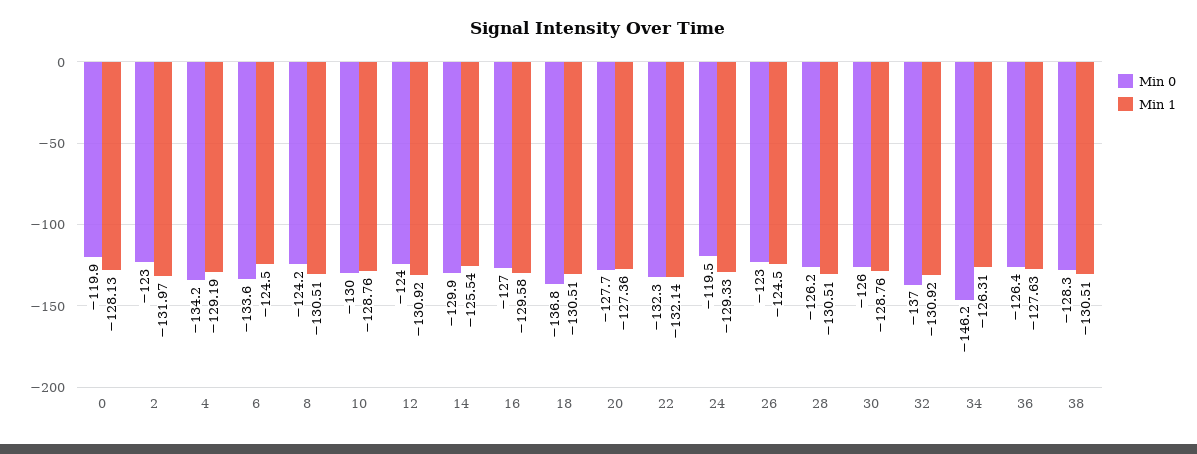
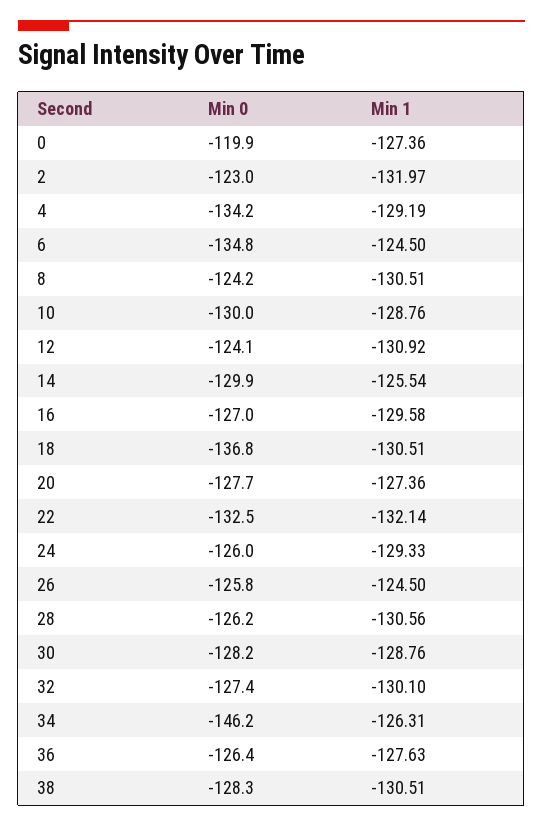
  {
    "Min 0": {
      "0": -119.9,
      "2": -123,
      "4": -134.2,
-     "6": -133.6,
+     "6": -134.8,
      "8": -124.2,
      "10": -130,
-     "12": -124,
+     "12": -124.1,
      "14": -129.9,
      "16": -127,
      "18": -136.8,
      "20": -127.7,
-     "22": -132.3,
+     "22": -132.5,
-     "24": -119.5,
+     "24": -126,
-     "26": -123,
+     "26": -125.8,
      "28": -126.2,
-     "30": -126,
+     "30": -128.2,
-     "32": -137,
+     "32": -127.4,
      "34": -146.2,
      "36": -126.4,
      "38": -128.3
    },
    "Min 1": {
-     "0": -128.13,
+     "0": -127.36,
      "2": -131.97,
      "4": -129.19,
      "6": -124.5,
      "8": -130.51,
      "10": -128.76,
      "12": -130.92,
      "14": -125.54,
      "16": -129.58,
      "18": -130.51,
      "20": -127.36,
      "22": -132.14,
      "24": -129.33,
      "26": -124.5,
-     "28": -130.51,
+     "28": -130.56,
      "30": -128.76,
-     "32": -130.92,
+     "32": -130.1,
      "34": -126.31,
      "36": -127.63,
      "38": -130.51
    }
  }

